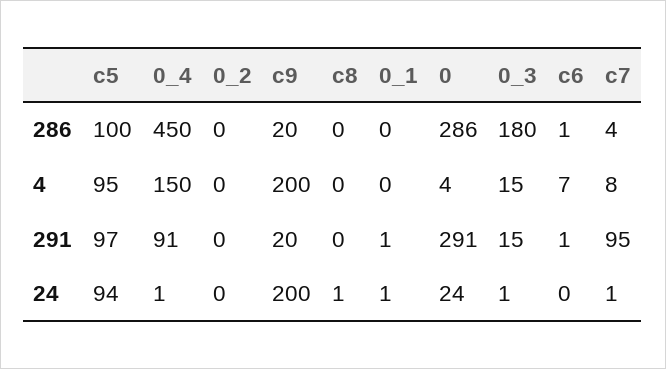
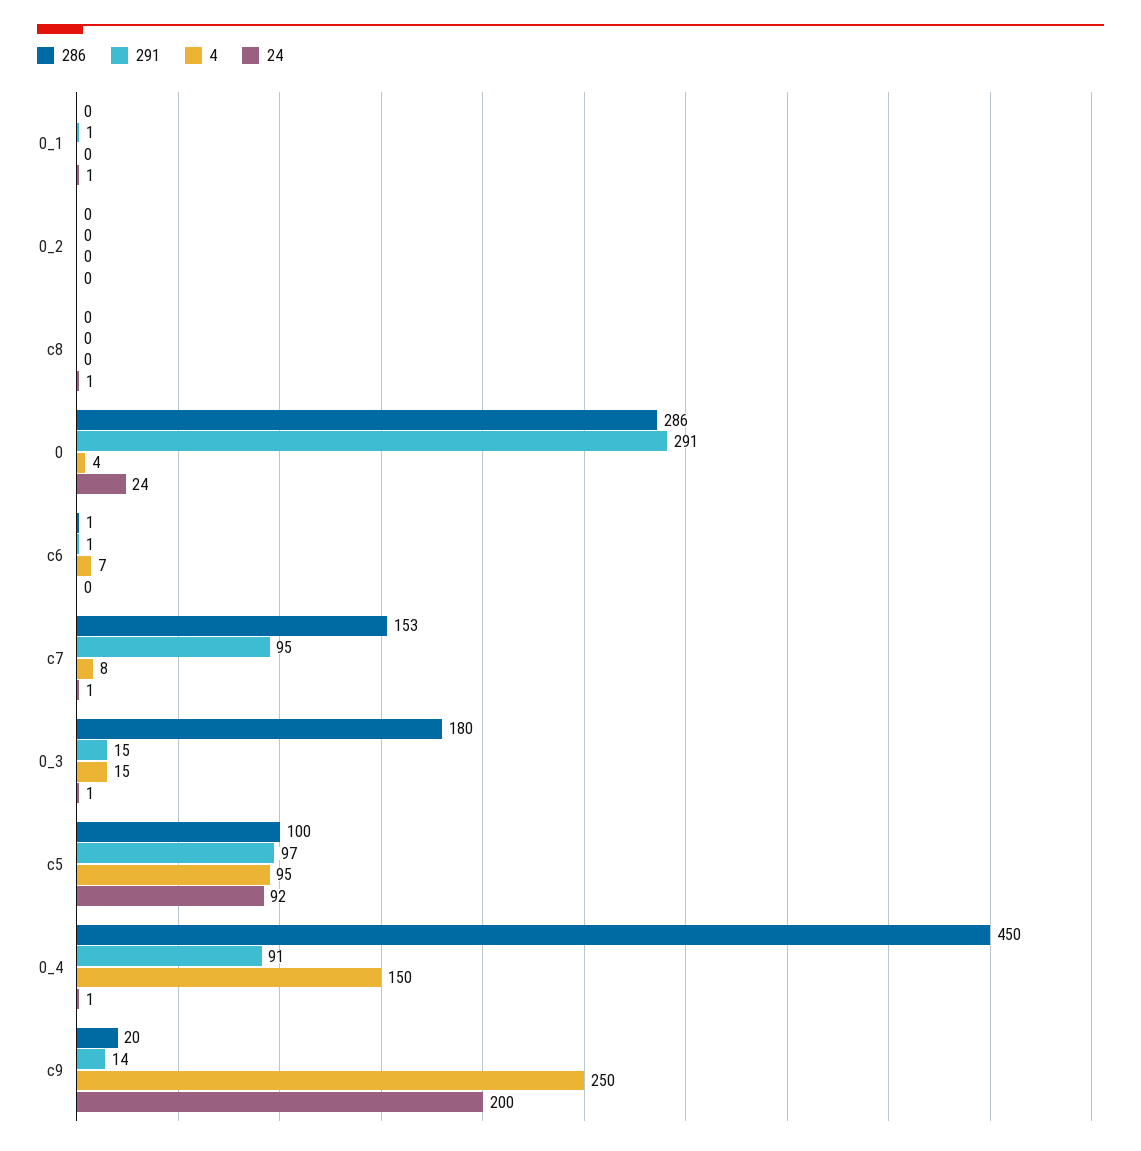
  {
    "286": {
      "c5": 100,
      "0_4": 450,
      "0_2": 0,
      "c9": 20,
      "c8": 0,
      "0_1": 0,
      "0": 286,
      "0_3": 180,
      "c6": 1,
-     "c7": 4
+     "c7": 153
    },
    "4": {
      "c5": 95,
      "0_4": 150,
      "0_2": 0,
-     "c9": 200,
+     "c9": 250,
      "c8": 0,
      "0_1": 0,
      "0": 4,
      "0_3": 15,
      "c6": 7,
      "c7": 8
    },
    "291": {
      "c5": 97,
      "0_4": 91,
      "0_2": 0,
-     "c9": 20,
+     "c9": 14,
      "c8": 0,
      "0_1": 1,
      "0": 291,
      "0_3": 15,
      "c6": 1,
      "c7": 95
    },
    "24": {
-     "c5": 94,
+     "c5": 92,
      "0_4": 1,
      "0_2": 0,
      "c9": 200,
      "c8": 1,
      "0_1": 1,
      "0": 24,
      "0_3": 1,
      "c6": 0,
      "c7": 1
    }
  }

